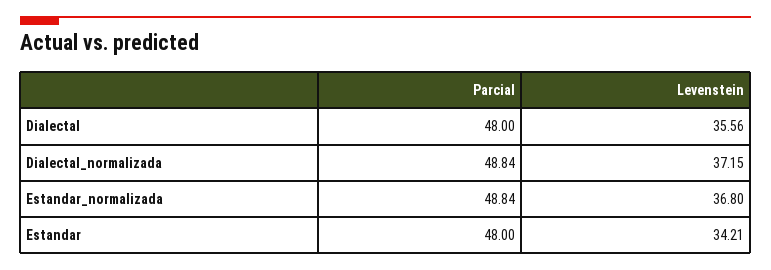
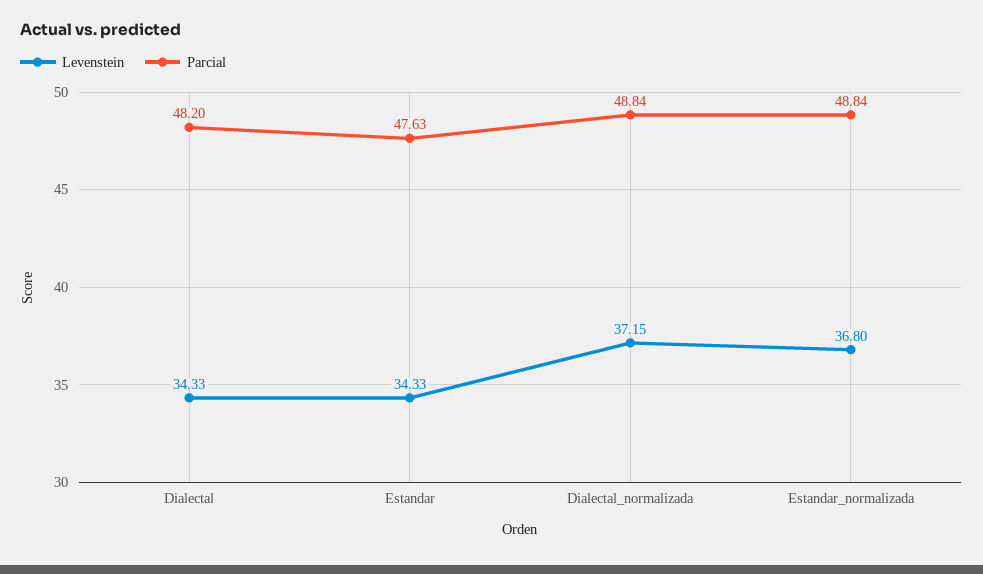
  {
    "Parcial": {
-     "Dialectal": 48,
+     "Dialectal": 48.2,
      "Dialectal_normalizada": 48.84,
      "Estandar_normalizada": 48.84,
-     "Estandar": 48
+     "Estandar": 47.63
    },
    "Levenstein": {
-     "Dialectal": 35.56,
+     "Dialectal": 34.33,
      "Dialectal_normalizada": 37.15,
      "Estandar_normalizada": 36.8,
-     "Estandar": 34.21
+     "Estandar": 34.33
    }
  }

